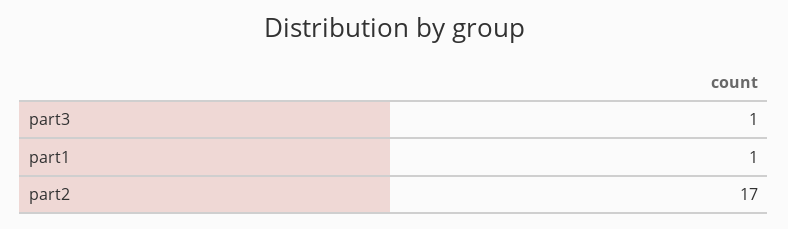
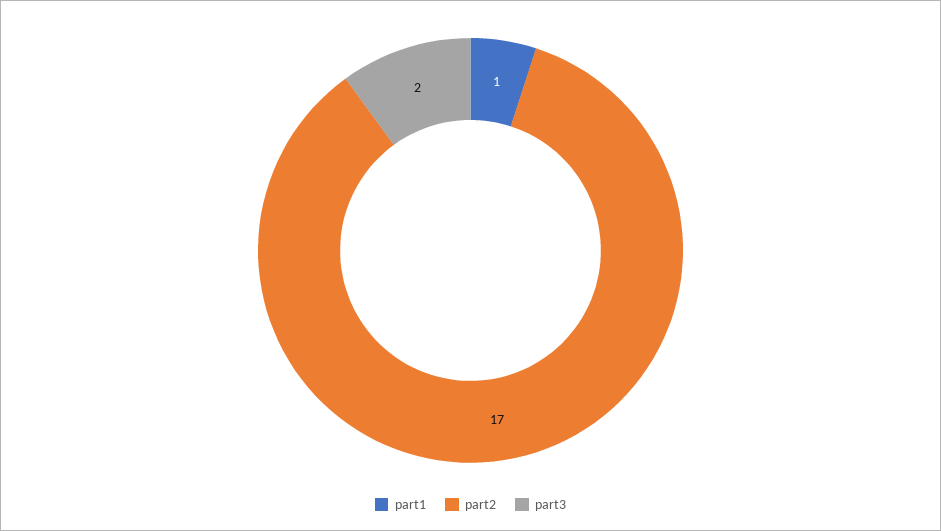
  {
-   "part3": 1,
+   "part3": 2,
    "part1": 1,
    "part2": 17
  }

